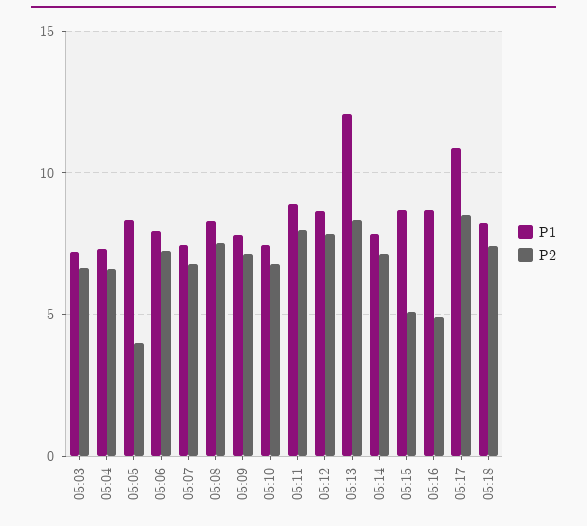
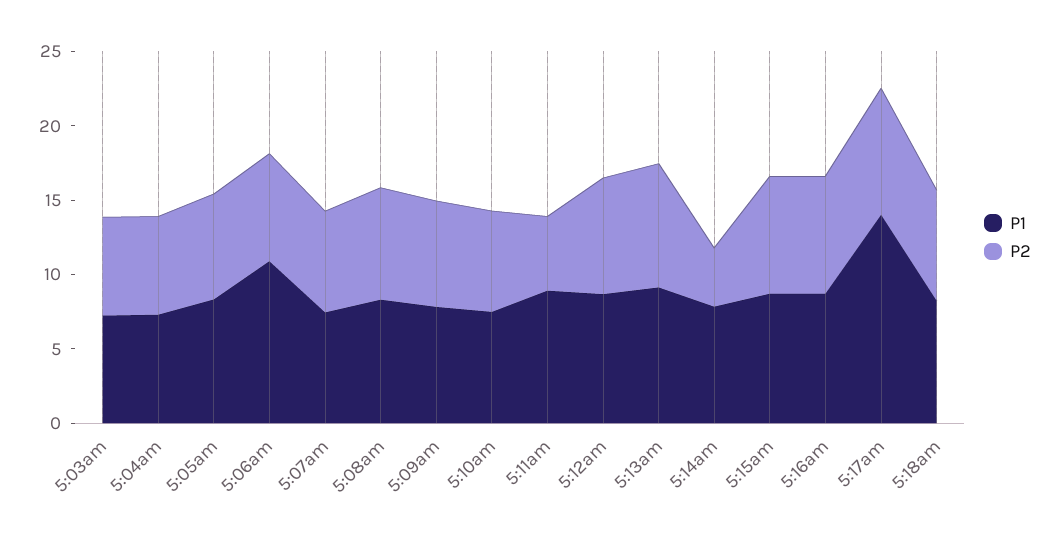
  {
    "P1": {
      "05:03": 7,
      "05:04": 7.5,
      "05:05": 8.5,
-     "05:06": 8,
+     "05:06": 11,
      "05:07": 7.5,
      "05:08": 8.5,
      "05:09": 8,
      "05:10": 7.5,
      "05:11": 9,
      "05:12": 8.5,
-     "05:13": 12,
+     "05:13": 9,
      "05:14": 8,
      "05:15": 8.5,
      "05:16": 8.5,
-     "05:17": 11,
+     "05:17": 14,
      "05:18": 8
    },
    "P2": {
      "05:03": 6.5,
      "05:04": 6.5,
-     "05:05": 4,
+     "05:05": 7,
      "05:06": 7,
      "05:07": 7,
      "05:08": 7.5,
      "05:09": 7,
      "05:10": 7,
-     "05:11": 8,
+     "05:11": 5,
      "05:12": 8,
      "05:13": 8.5,
-     "05:14": 7,
+     "05:14": 4,
-     "05:15": 5,
+     "05:15": 8,
-     "05:16": 5,
+     "05:16": 8,
      "05:17": 8.5,
      "05:18": 7.5
    }
  }

